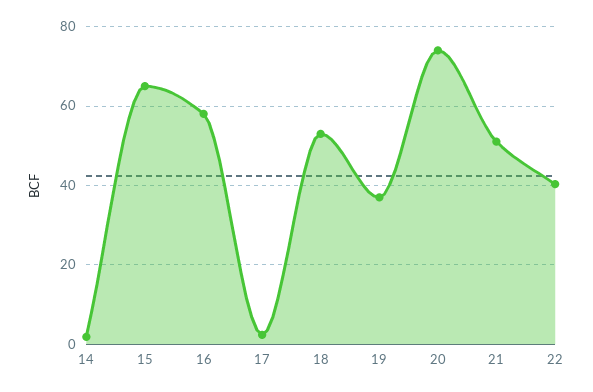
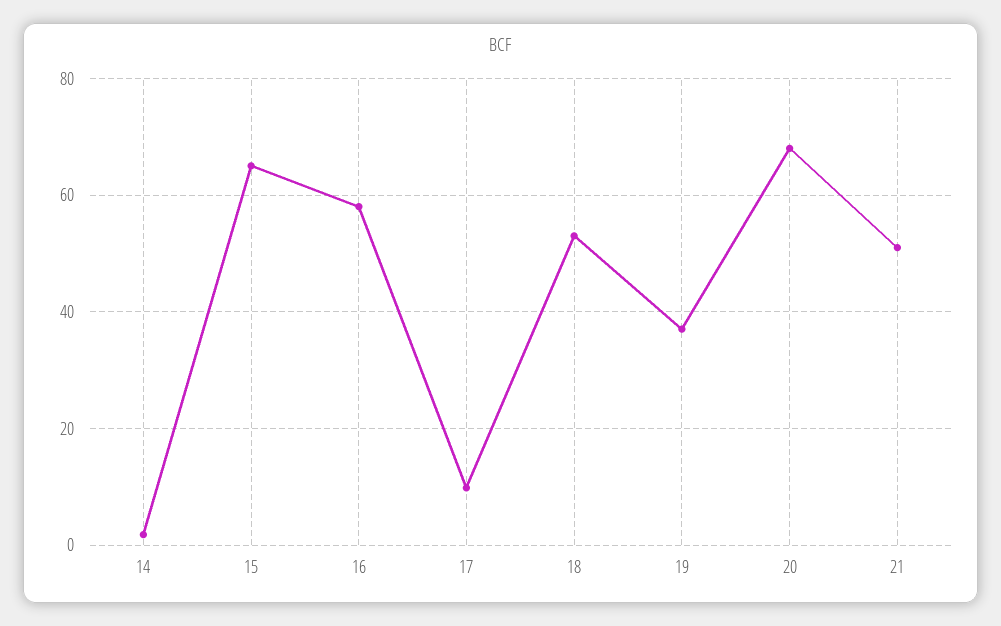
  {
    "14": 2,
    "15": 66,
    "16": 58,
-   "17": 2,
+   "17": 10,
    "18": 54,
    "19": 38,
-   "20": 74,
+   "20": 68,
-   "21": 52,
+   "21": 52
-   "22": 40
  }

